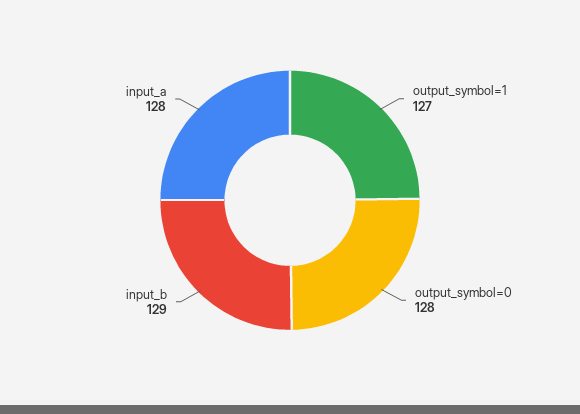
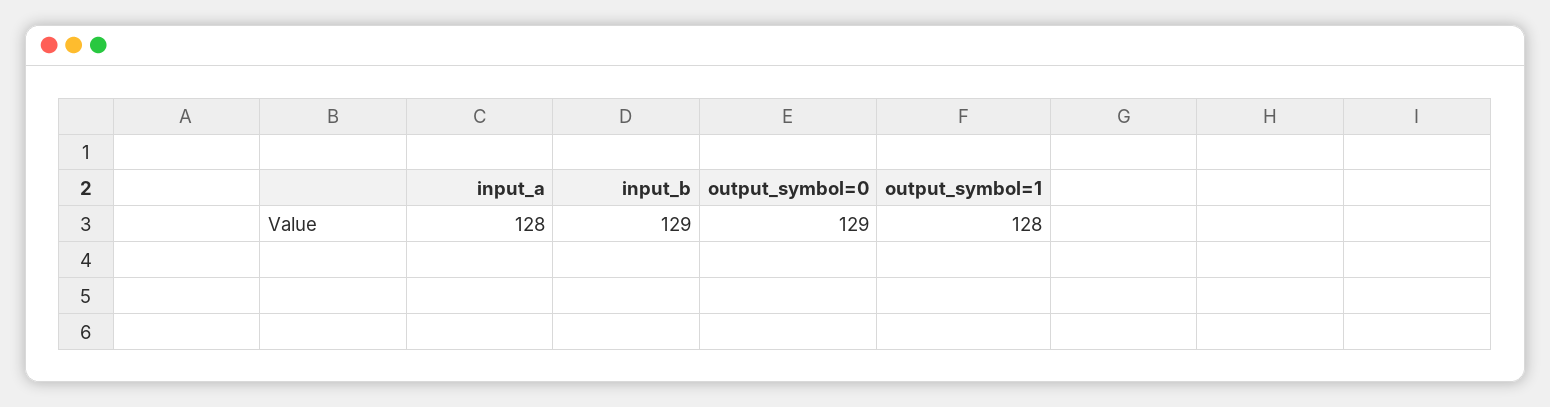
  {
-   "output_symbol=1": 127,
+   "output_symbol=1": 128,
-   "output_symbol=0": 128,
+   "output_symbol=0": 129,
    "input_b": 129,
    "input_a": 128
  }

